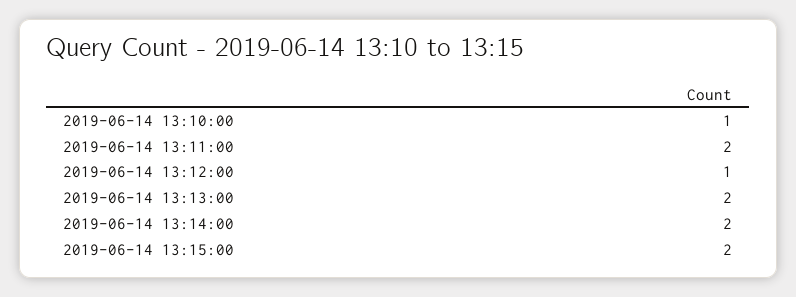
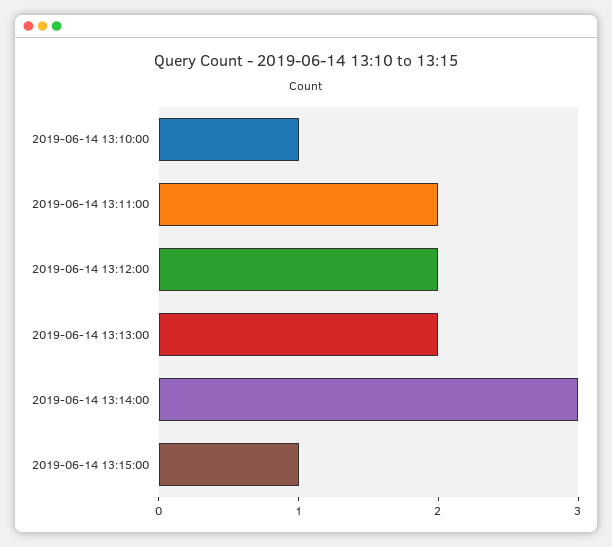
  {
    "2019-06-14 13:10:00": 1,
    "2019-06-14 13:11:00": 2,
-   "2019-06-14 13:12:00": 1,
+   "2019-06-14 13:12:00": 2,
    "2019-06-14 13:13:00": 2,
-   "2019-06-14 13:14:00": 2,
+   "2019-06-14 13:14:00": 3,
-   "2019-06-14 13:15:00": 2
+   "2019-06-14 13:15:00": 1
  }

